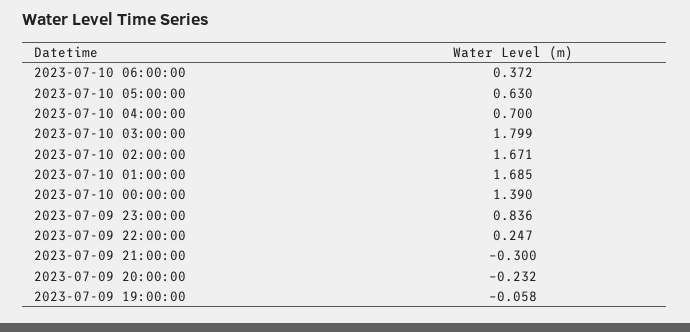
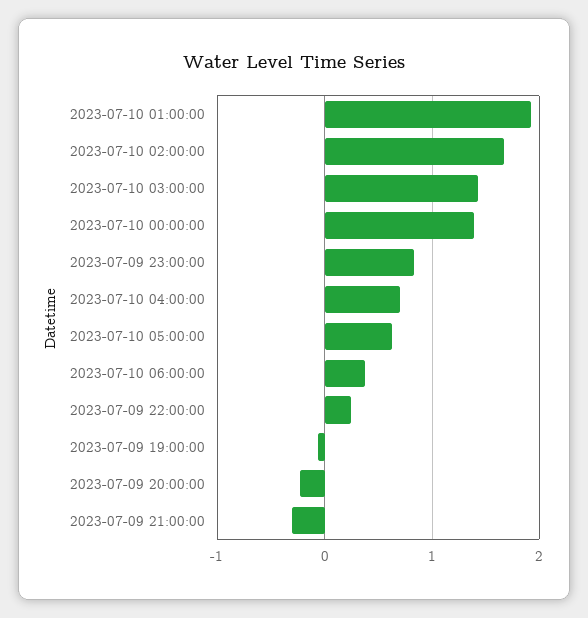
  {
    "2023-07-10 06:00:00": 0.372,
    "2023-07-10 05:00:00": 0.63,
    "2023-07-10 04:00:00": 0.7,
-   "2023-07-10 03:00:00": 1.799,
+   "2023-07-10 03:00:00": 1.4,
    "2023-07-10 02:00:00": 1.671,
-   "2023-07-10 01:00:00": 1.685,
+   "2023-07-10 01:00:00": 1.9,
    "2023-07-10 00:00:00": 1.39,
    "2023-07-09 23:00:00": 0.836,
    "2023-07-09 22:00:00": 0.247,
    "2023-07-09 21:00:00": -0.3,
    "2023-07-09 20:00:00": -0.232,
    "2023-07-09 19:00:00": -0.058
  }

